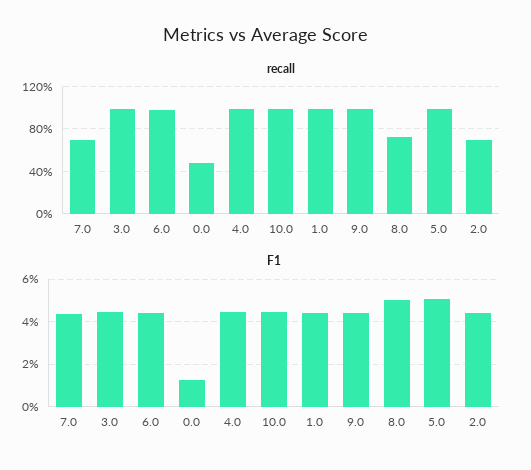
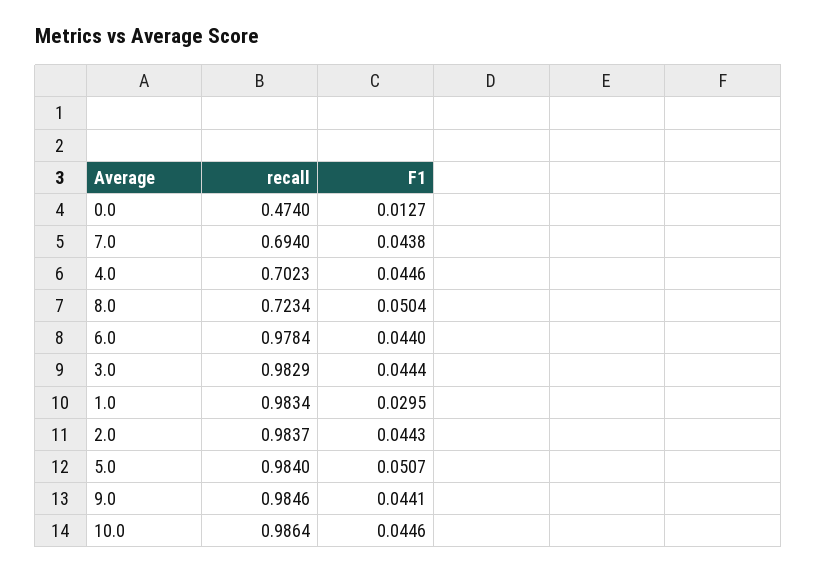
  {
    "recall": {
      "7.0": 0.694,
      "3.0": 0.9829,
      "6.0": 0.9784,
      "0.0": 0.474,
-     "4.0": 1,
+     "4.0": 0.7023,
      "10.0": 0.9864,
      "1.0": 0.9834,
      "9.0": 0.9846,
      "8.0": 0.7234,
      "5.0": 0.984,
-     "2.0": 0.7
+     "2.0": 0.9837
    },
    "F1": {
      "7.0": 0.0438,
      "3.0": 0.0444,
      "6.0": 0.044,
      "0.0": 0.0127,
      "4.0": 0.0446,
      "10.0": 0.0446,
-     "1.0": 0.045,
+     "1.0": 0.0295,
      "9.0": 0.0441,
      "8.0": 0.0504,
      "5.0": 0.0507,
      "2.0": 0.0443
    }
  }

